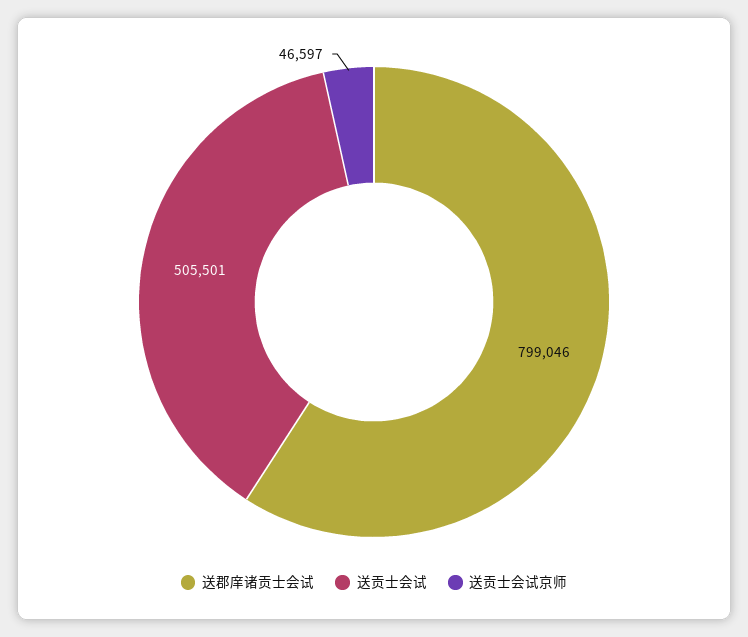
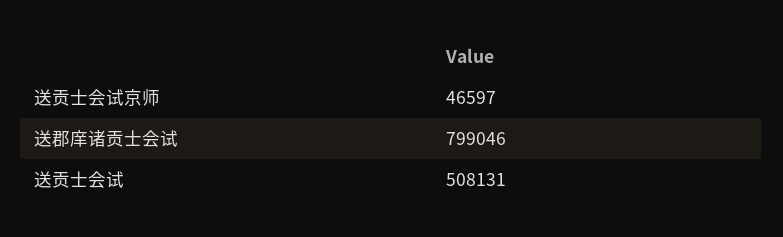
  {
    "送郡庠诸贡士会试": 799046,
-   "送贡士会试": 505501,
+   "送贡士会试": 508131,
    "送贡士会试京师": 46597
  }

